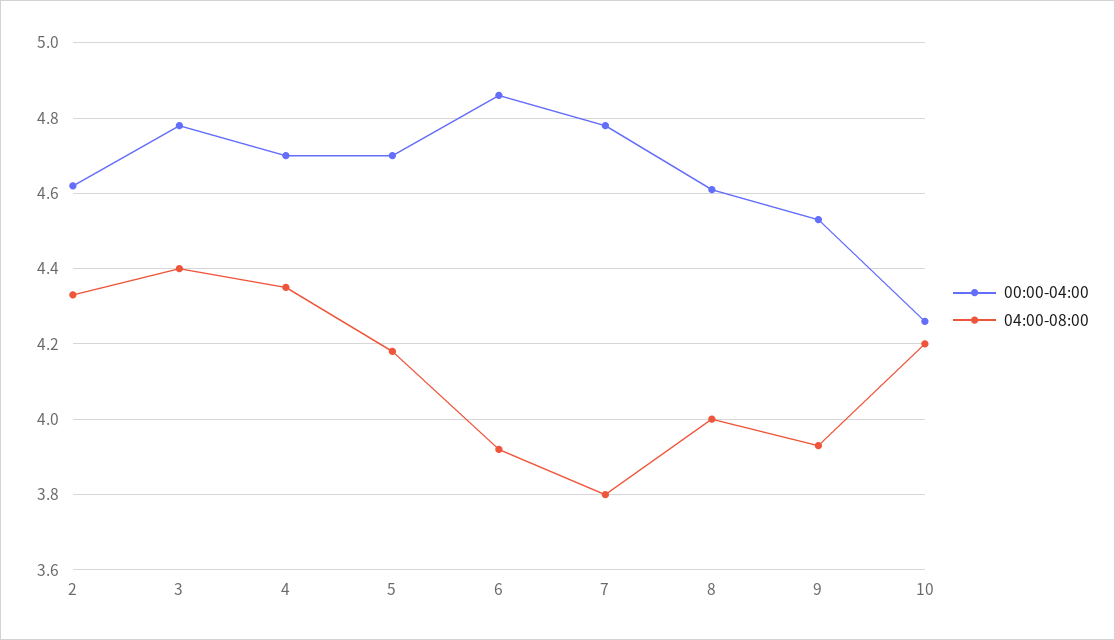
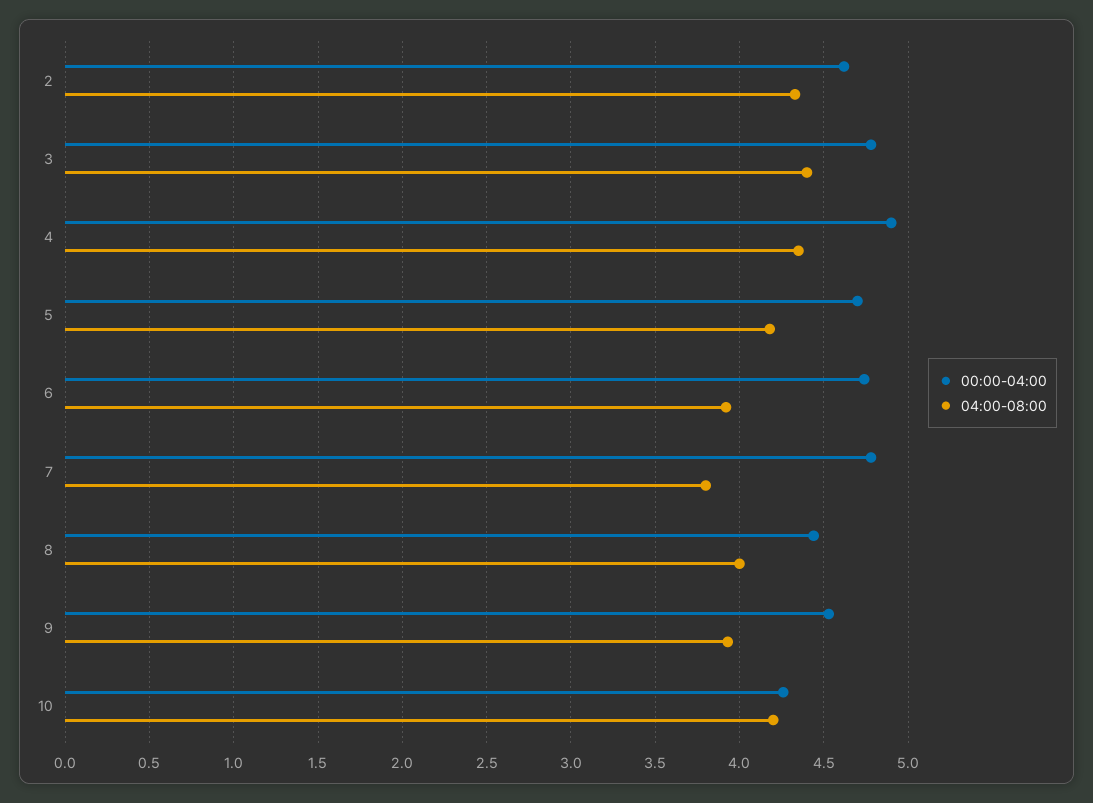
  {
    "00:00-04:00": {
      "2": 4.6,
      "3": 4.8,
-     "4": 4.7,
+     "4": 4.9,
      "5": 4.7,
-     "6": 4.85,
+     "6": 4.75,
      "7": 4.8,
-     "8": 4.6,
+     "8": 4.45,
      "9": 4.55,
      "10": 4.25
    },
    "04:00-08:00": {
      "2": 4.35,
      "3": 4.4,
      "4": 4.35,
      "5": 4.2,
      "6": 3.9,
      "7": 3.8,
      "8": 4,
      "9": 3.95,
      "10": 4.2
    }
  }

